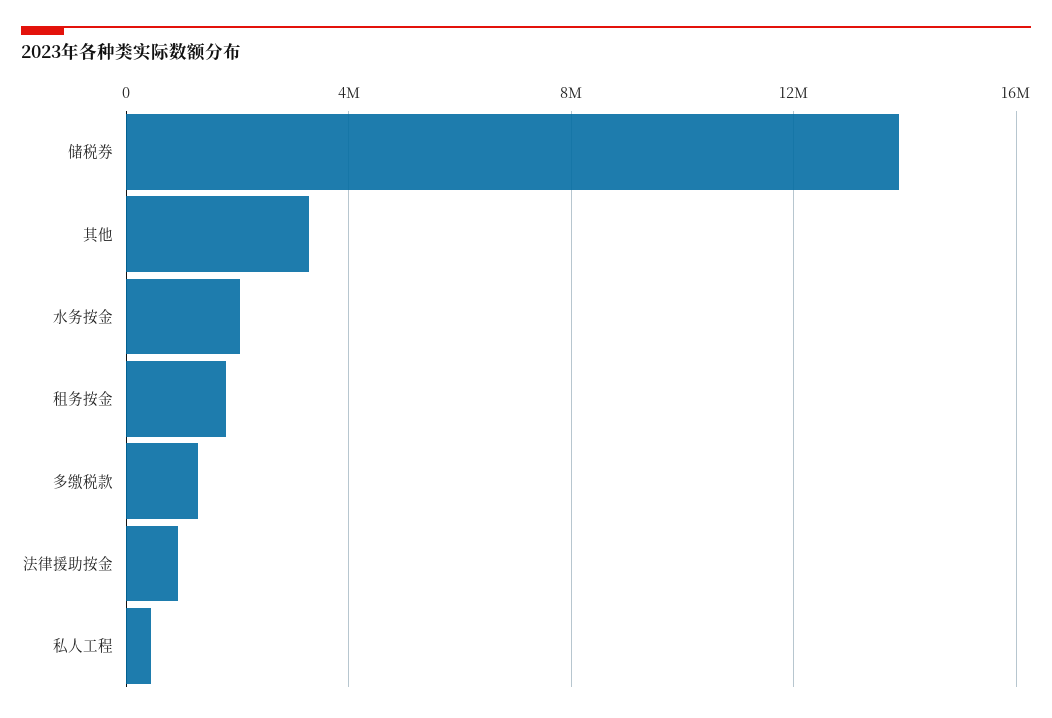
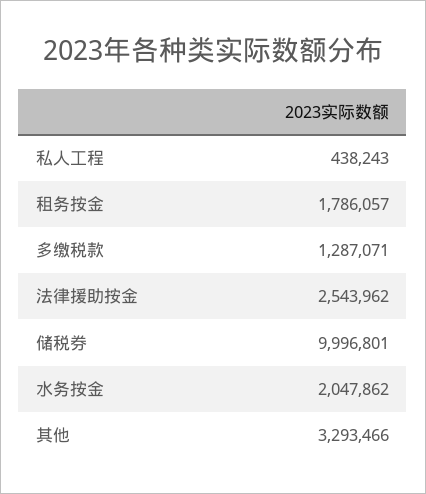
  {
-   "储税券": 14000000,
+   "储税券": 9996801,
    "其他": 3293466,
    "水务按金": 2047862,
    "租务按金": 1786057,
    "多缴税款": 1287071,
-   "法律援助按金": 1000000,
+   "法律援助按金": 2543962,
    "私人工程": 438243
  }

